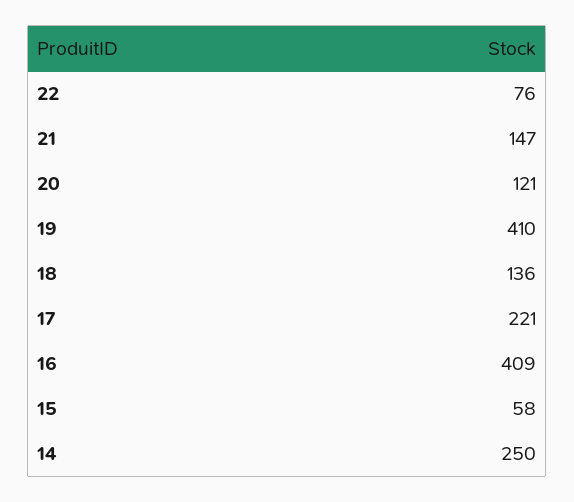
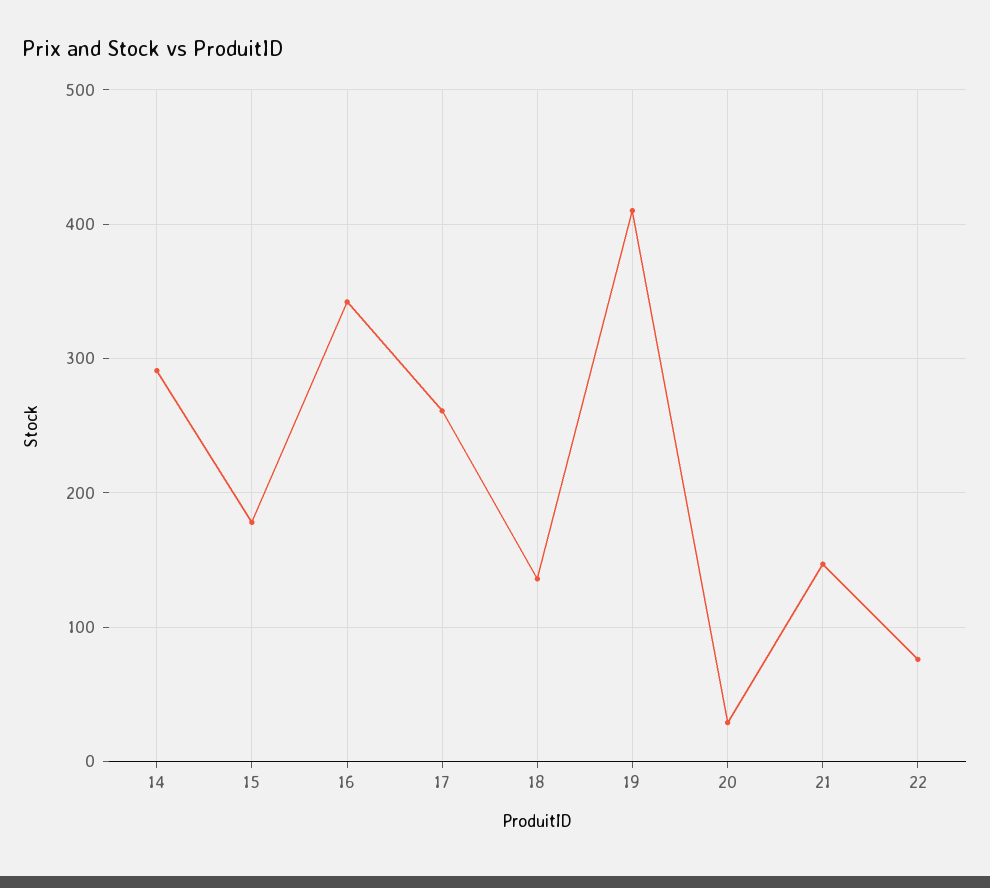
  {
    "22": 76,
    "21": 147,
-   "20": 121,
+   "20": 30,
    "19": 410,
    "18": 136,
-   "17": 221,
+   "17": 260,
-   "16": 409,
+   "16": 340,
-   "15": 58,
+   "15": 180,
-   "14": 250
+   "14": 290
  }

